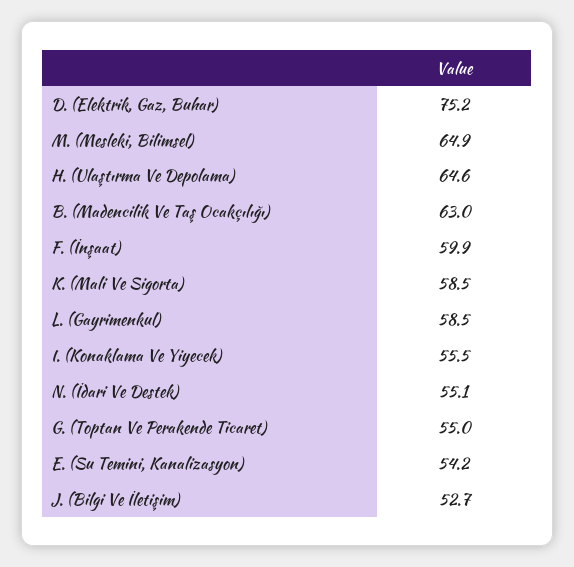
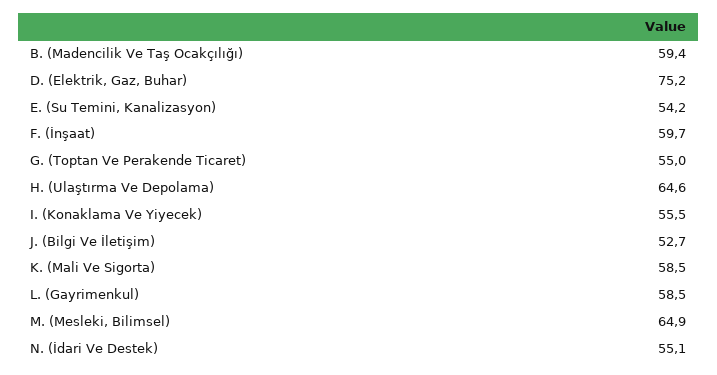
  {
    "D. (Elektrik, Gaz, Buhar)": 75.2,
    "M. (Mesleki, Bilimsel)": 64.9,
    "H. (Ulaştırma Ve Depolama)": 64.6,
-   "B. (Madencilik Ve Taş Ocakçılığı)": 63,
+   "B. (Madencilik Ve Taş Ocakçılığı)": 59.4,
-   "F. (İnşaat)": 59.9,
+   "F. (İnşaat)": 59.7,
    "K. (Mali Ve Sigorta)": 58.5,
    "L. (Gayrimenkul)": 58.5,
    "I. (Konaklama Ve Yiyecek)": 55.5,
    "N. (İdari Ve Destek)": 55.1,
    "G. (Toptan Ve Perakende Ticaret)": 55,
    "E. (Su Temini, Kanalizasyon)": 54.2,
    "J. (Bilgi Ve İletişim)": 52.7
  }

